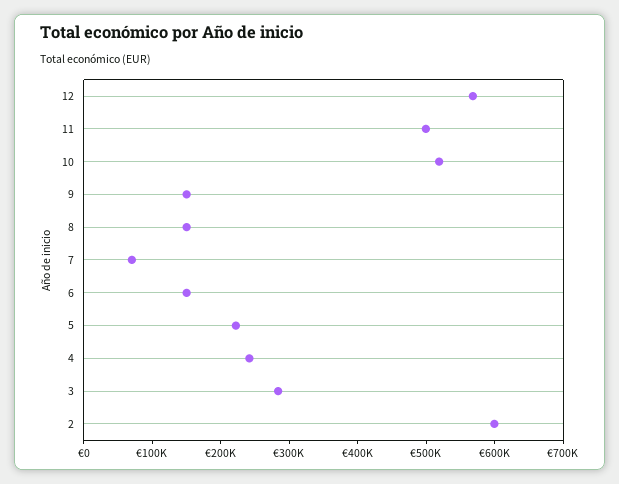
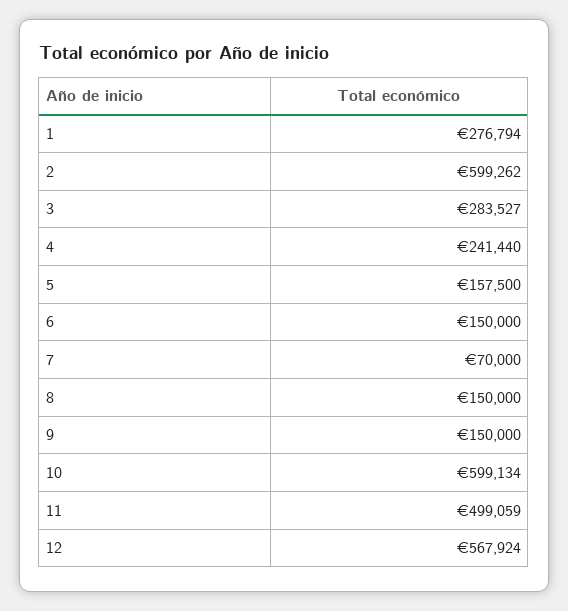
  {
    "12": 567924,
    "11": 499059,
-   "10": 520000,
+   "10": 599134,
    "9": 150000,
    "8": 150000,
    "7": 70000,
    "6": 150000,
-   "5": 220000,
+   "5": 157500,
    "4": 241440,
    "3": 283527,
-   "2": 599262
+   "2": 599262,
+   "1": 276794
  }

